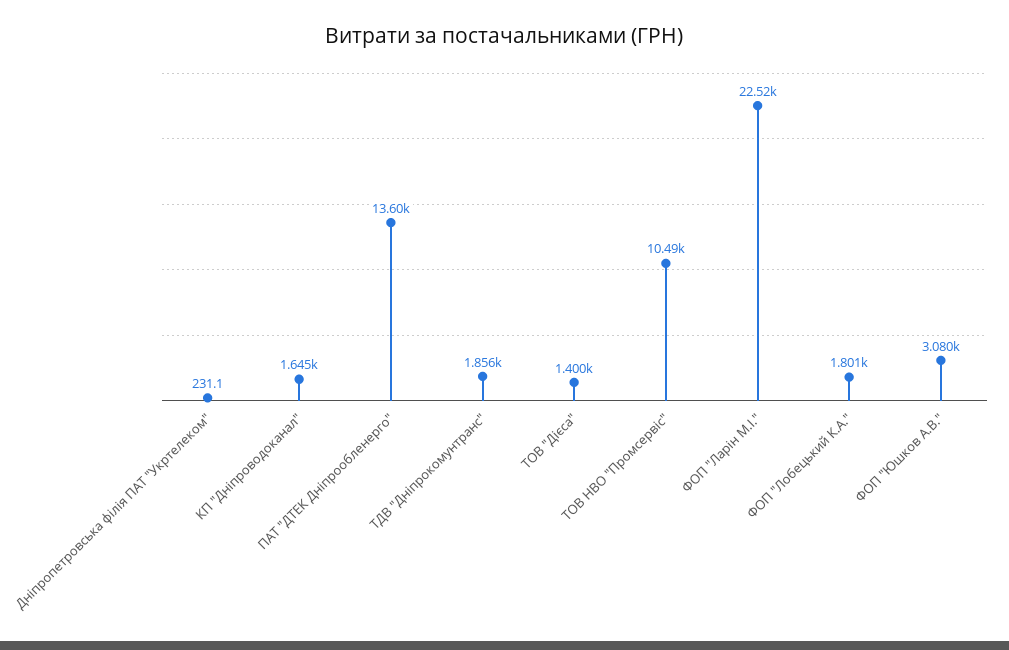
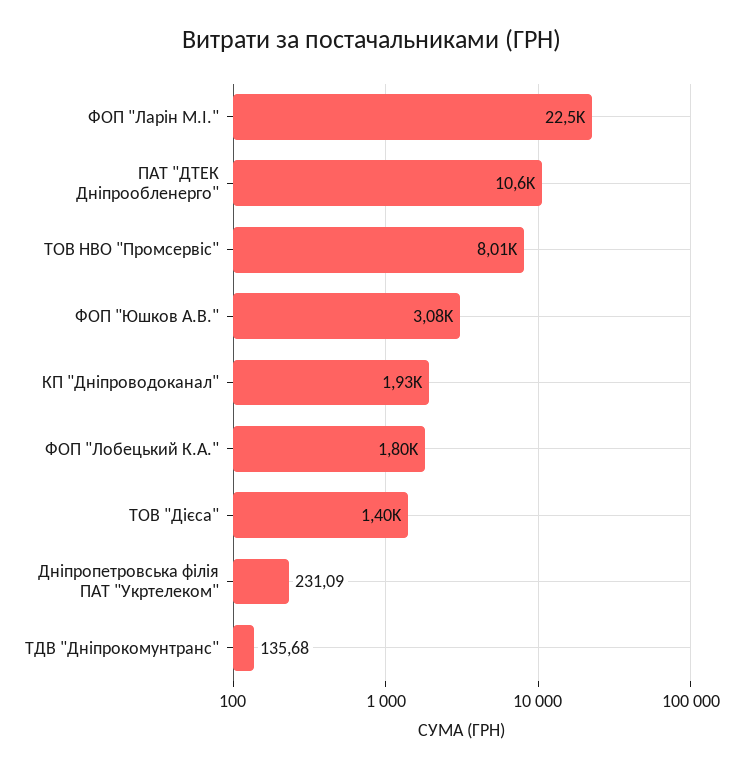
  {
    "Дніпропетровська філія ПАТ \"Укртелеком\"": 231.09,
-   "КП \"Дніпроводоканал\"": 1645,
+   "КП \"Дніпроводоканал\"": 1930,
-   "ПАТ \"ДТЕК Дніпрообленерго\"": 13600,
+   "ПАТ \"ДТЕК Дніпрообленерго\"": 10600,
-   "ТДВ \"Дніпрокомунтранс\"": 1856,
+   "ТДВ \"Дніпрокомунтранс\"": 135.68,
    "ТОВ \"Дієса\"": 1400,
-   "ТОВ НВО \"Промсервіс\"": 10490,
+   "ТОВ НВО \"Промсервіс\"": 8010,
    "ФОП \"Ларін М.І.\"": 22520,
    "ФОП \"Лобецький К.А.\"": 1801,
    "ФОП \"Юшков А.В.\"": 3080
  }

